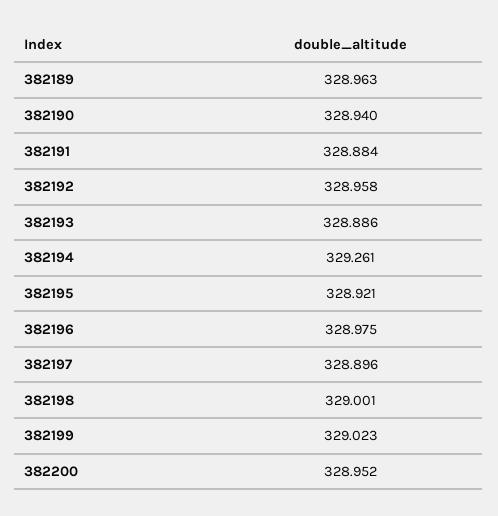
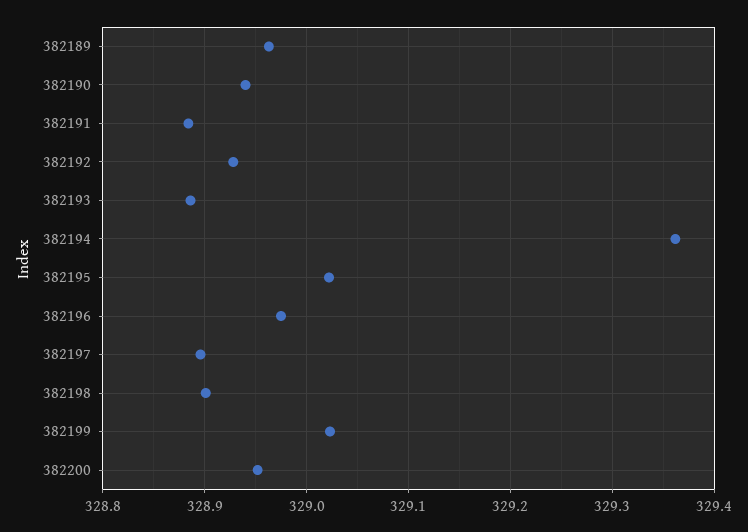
  {
    "382189": 328.963,
    "382190": 328.94,
    "382191": 328.884,
-   "382192": 328.958,
+   "382192": 328.93,
    "382193": 328.886,
-   "382194": 329.261,
+   "382194": 329.36,
-   "382195": 328.921,
+   "382195": 329.02,
    "382196": 328.975,
    "382197": 328.896,
-   "382198": 329.001,
+   "382198": 328.9,
    "382199": 329.023,
    "382200": 328.952
  }

